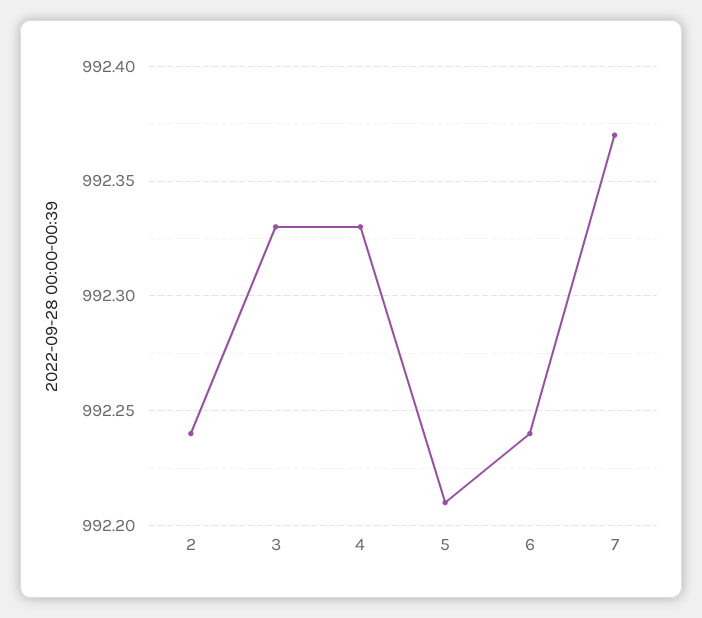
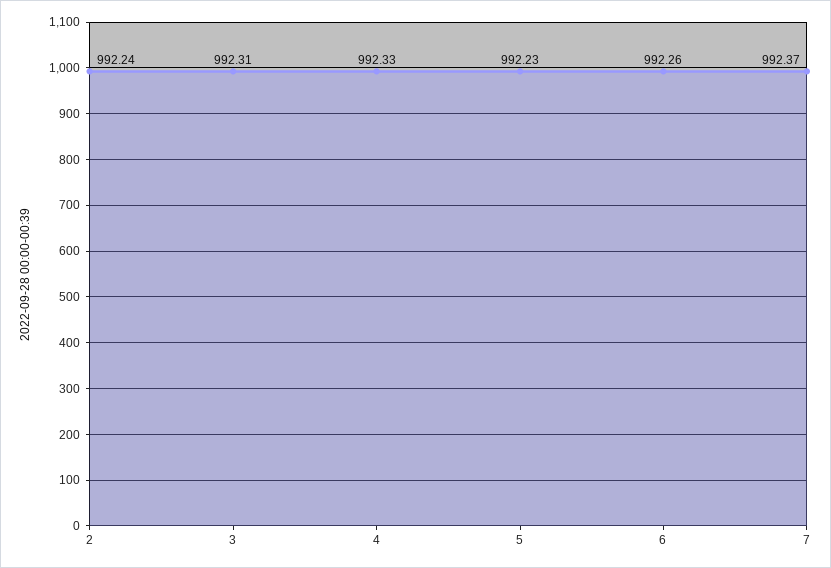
  {
    "2": 992.24,
-   "3": 992.33,
+   "3": 992.31,
    "4": 992.33,
-   "5": 992.21,
+   "5": 992.23,
-   "6": 992.24,
+   "6": 992.26,
    "7": 992.37
  }

